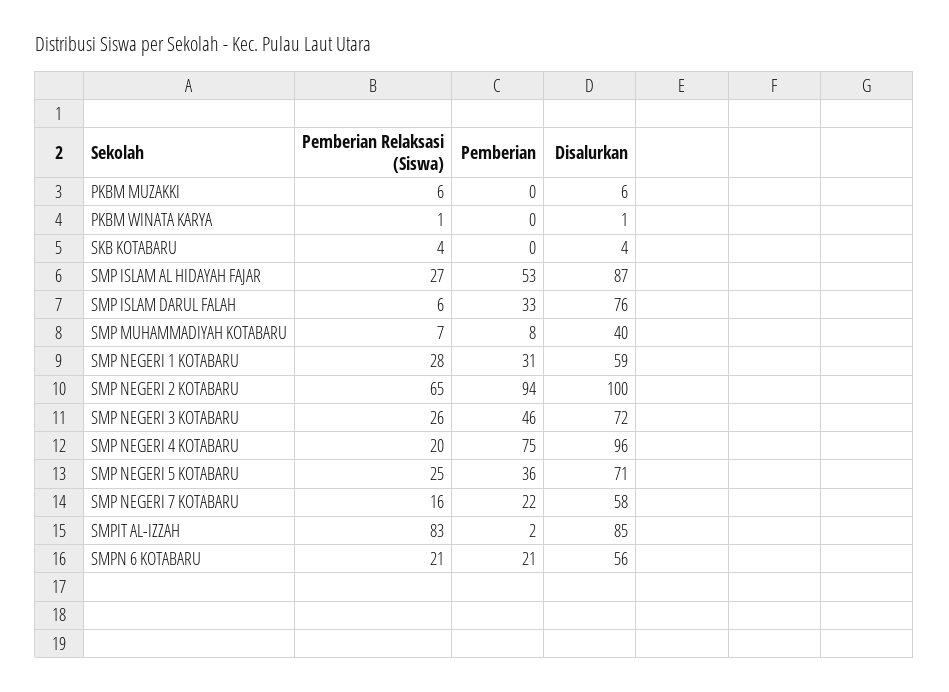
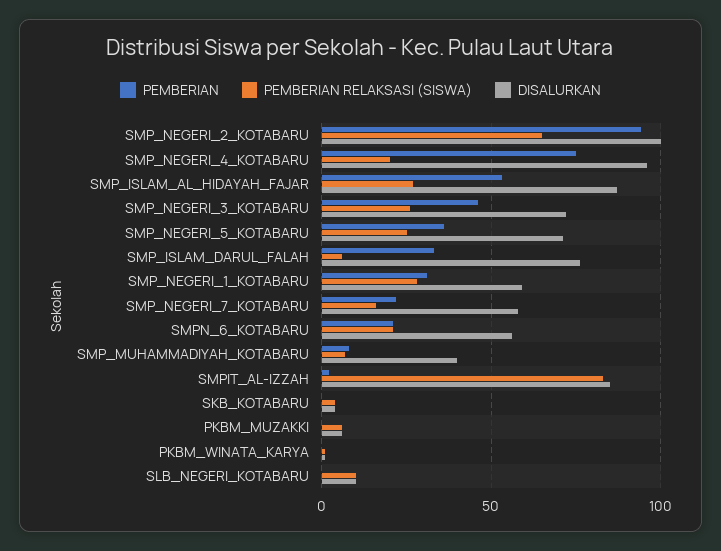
  {
    "Pemberian Relaksasi (Siswa)": {
      "PKBM MUZAKKI": 6,
      "PKBM WINATA KARYA": 1,
      "SKB KOTABARU": 4,
      "SMP ISLAM AL HIDAYAH FAJAR": 27,
      "SMP ISLAM DARUL FALAH": 6,
      "SMP MUHAMMADIYAH KOTABARU": 7,
      "SMP NEGERI 1 KOTABARU": 28,
      "SMP NEGERI 2 KOTABARU": 65,
      "SMP NEGERI 3 KOTABARU": 26,
      "SMP NEGERI 4 KOTABARU": 20,
      "SMP NEGERI 5 KOTABARU": 25,
      "SMP NEGERI 7 KOTABARU": 16,
      "SMPIT AL-IZZAH": 83,
-     "SMPN 6 KOTABARU": 21
+     "SMPN 6 KOTABARU": 21,
+     "SLB_NEGERI_KOTABARU": 10
    },
    "Pemberian": {
      "PKBM MUZAKKI": 0,
      "PKBM WINATA KARYA": 0,
      "SKB KOTABARU": 0,
      "SMP ISLAM AL HIDAYAH FAJAR": 53,
      "SMP ISLAM DARUL FALAH": 33,
      "SMP MUHAMMADIYAH KOTABARU": 8,
      "SMP NEGERI 1 KOTABARU": 31,
      "SMP NEGERI 2 KOTABARU": 94,
      "SMP NEGERI 3 KOTABARU": 46,
      "SMP NEGERI 4 KOTABARU": 75,
      "SMP NEGERI 5 KOTABARU": 36,
      "SMP NEGERI 7 KOTABARU": 22,
      "SMPIT AL-IZZAH": 2,
-     "SMPN 6 KOTABARU": 21
+     "SMPN 6 KOTABARU": 21,
+     "SLB_NEGERI_KOTABARU": 0
    },
    "Disalurkan": {
      "PKBM MUZAKKI": 6,
      "PKBM WINATA KARYA": 1,
      "SKB KOTABARU": 4,
      "SMP ISLAM AL HIDAYAH FAJAR": 87,
      "SMP ISLAM DARUL FALAH": 76,
      "SMP MUHAMMADIYAH KOTABARU": 40,
      "SMP NEGERI 1 KOTABARU": 59,
      "SMP NEGERI 2 KOTABARU": 100,
      "SMP NEGERI 3 KOTABARU": 72,
      "SMP NEGERI 4 KOTABARU": 96,
      "SMP NEGERI 5 KOTABARU": 71,
      "SMP NEGERI 7 KOTABARU": 58,
      "SMPIT AL-IZZAH": 85,
-     "SMPN 6 KOTABARU": 56
+     "SMPN 6 KOTABARU": 56,
+     "SLB_NEGERI_KOTABARU": 10
    }
  }

